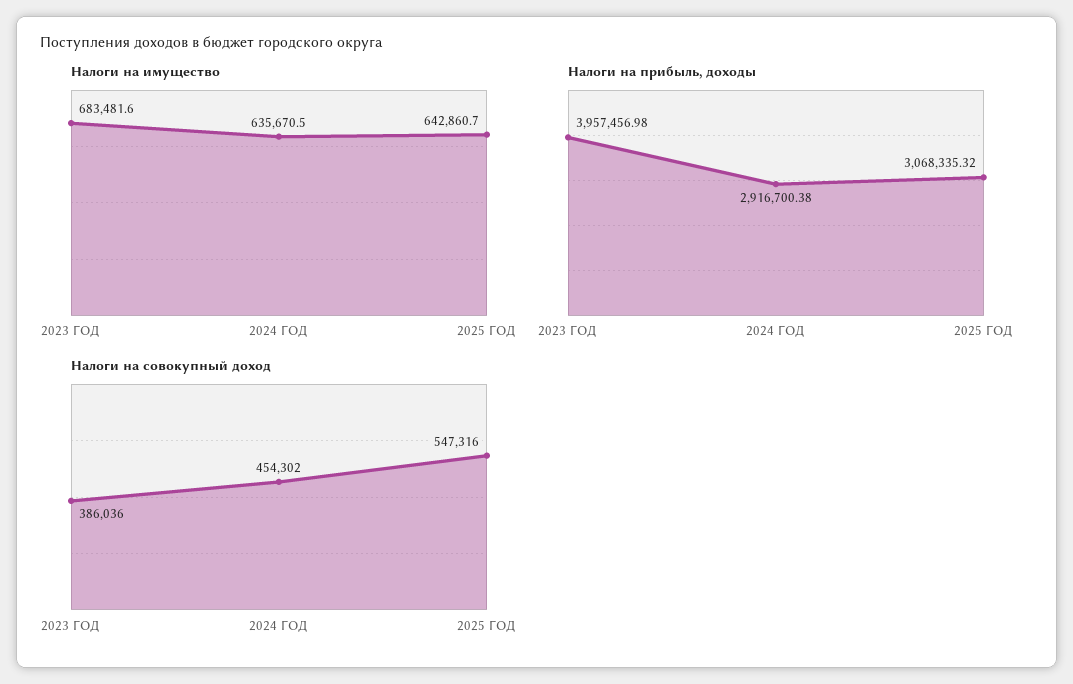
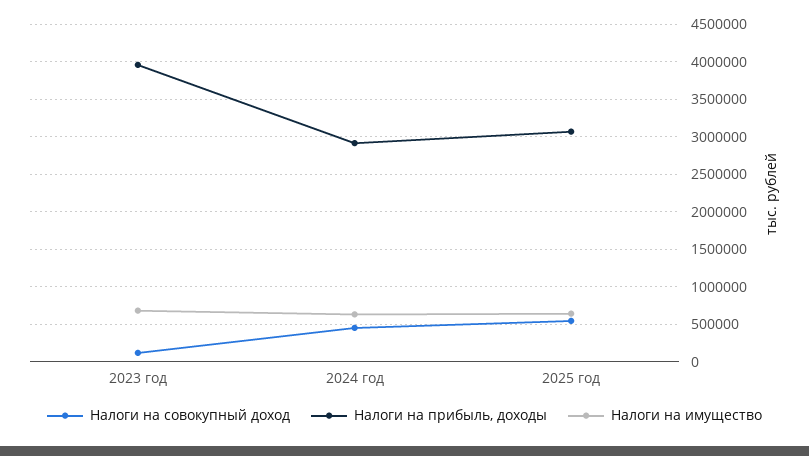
  {
    "Налоги на имущество": {
      "2023 ГОД": 683481.6,
      "2024 ГОД": 635670.5,
      "2025 ГОД": 642860.7
    },
    "Налоги на прибыль, доходы": {
      "2023 ГОД": 3957456.98,
      "2024 ГОД": 2916700.38,
      "2025 ГОД": 3068335.32
    },
    "Налоги на совокупный доход": {
-     "2023 ГОД": 386036,
+     "2023 ГОД": 100000,
      "2024 ГОД": 454302,
      "2025 ГОД": 547316
    }
  }

